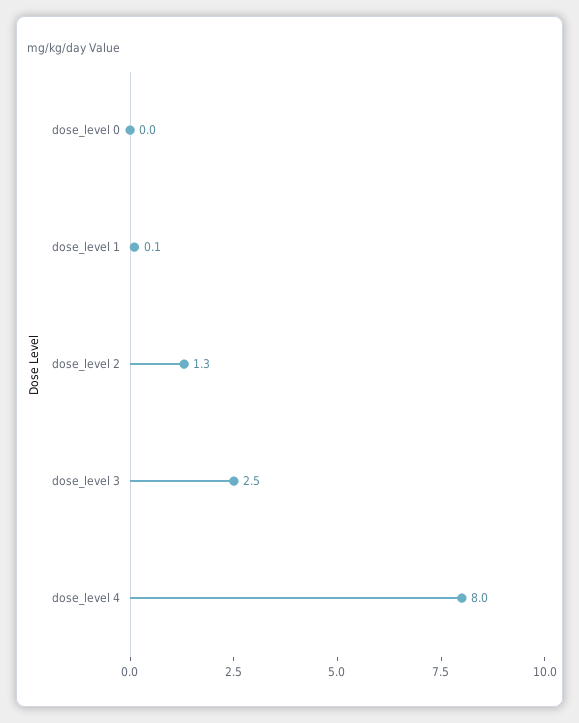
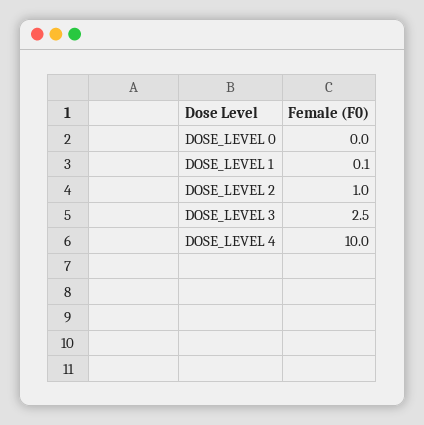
  {
    "dose_level 0": 0,
    "dose_level 1": 0.1,
-   "dose_level 2": 1.3,
+   "dose_level 2": 1,
    "dose_level 3": 2.5,
-   "dose_level 4": 8
+   "dose_level 4": 10
  }

